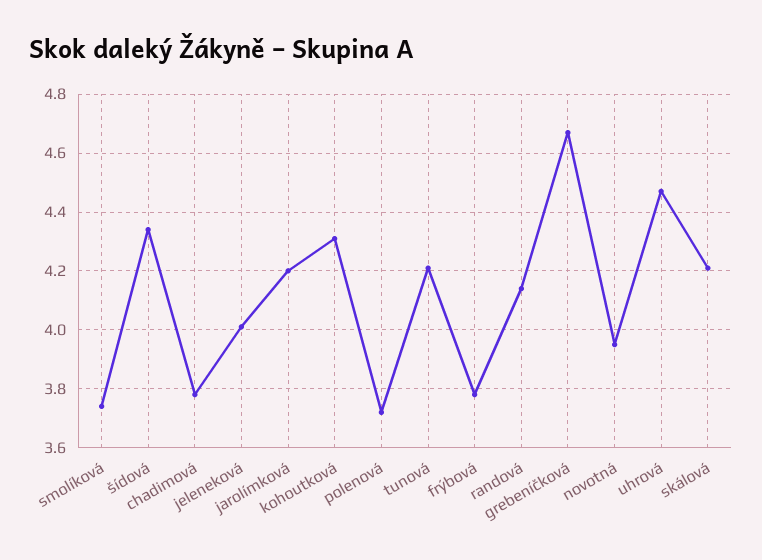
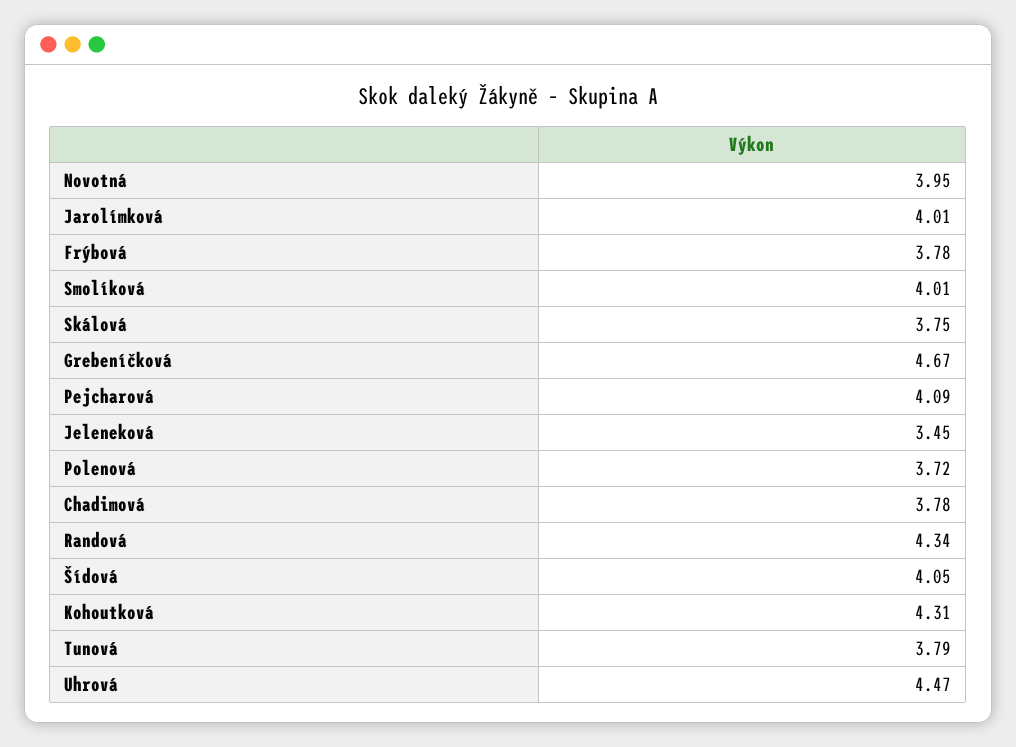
  {
-   "smolíková": 3.75,
+   "smolíková": 4.01,
-   "šídová": 4.35,
+   "šídová": 4.05,
    "chadimová": 3.78,
-   "jeleneková": 4,
+   "jeleneková": 3.45,
-   "jarolímková": 4.2,
+   "jarolímková": 4.01,
    "kohoutková": 4.31,
    "polenová": 3.72,
-   "tunová": 4.2,
+   "tunová": 3.79,
    "frýbová": 3.78,
-   "randová": 4.15,
+   "randová": 4.34,
    "grebeníčková": 4.67,
    "novotná": 3.95,
    "uhrová": 4.47,
-   "skálová": 4.2
+   "skálová": 3.75,
+   "Pejcharová": 4.09
  }

